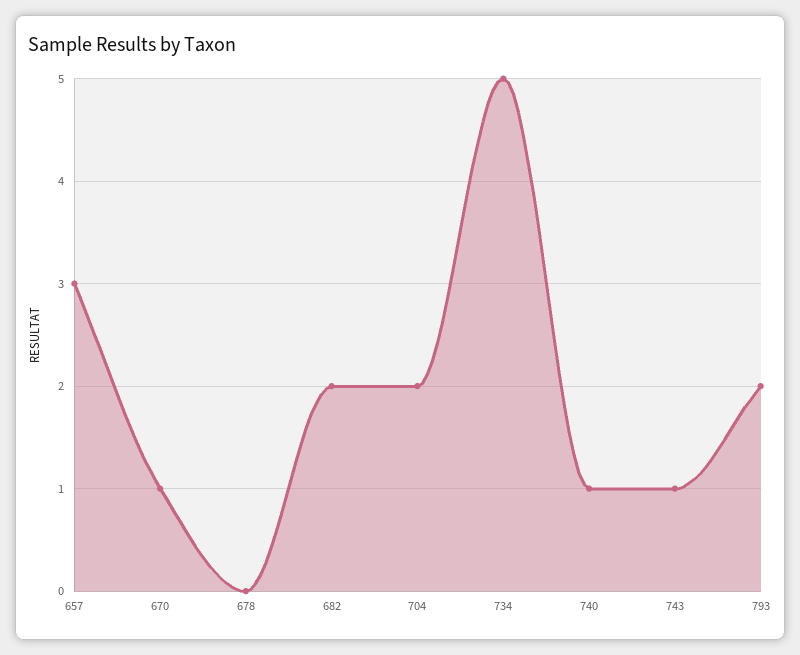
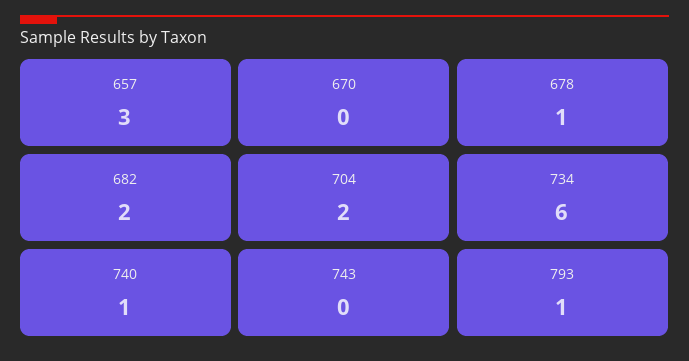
  {
    "657": 3,
-   "670": 1,
+   "670": 0,
-   "678": 0,
+   "678": 1,
    "682": 2,
    "704": 2,
-   "734": 5,
+   "734": 6,
    "740": 1,
-   "743": 1,
+   "743": 0,
-   "793": 2
+   "793": 1
  }

